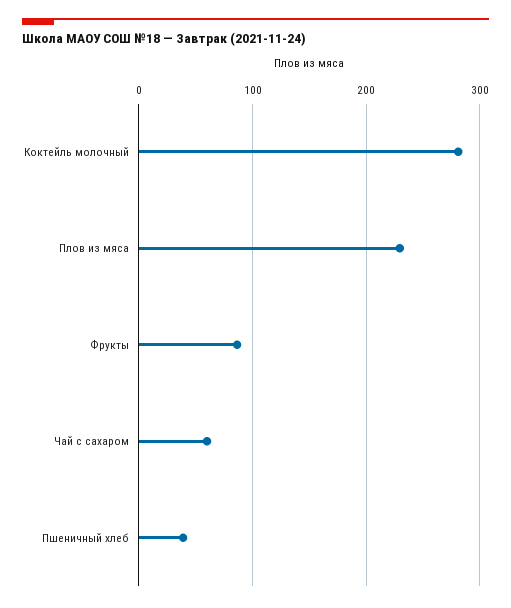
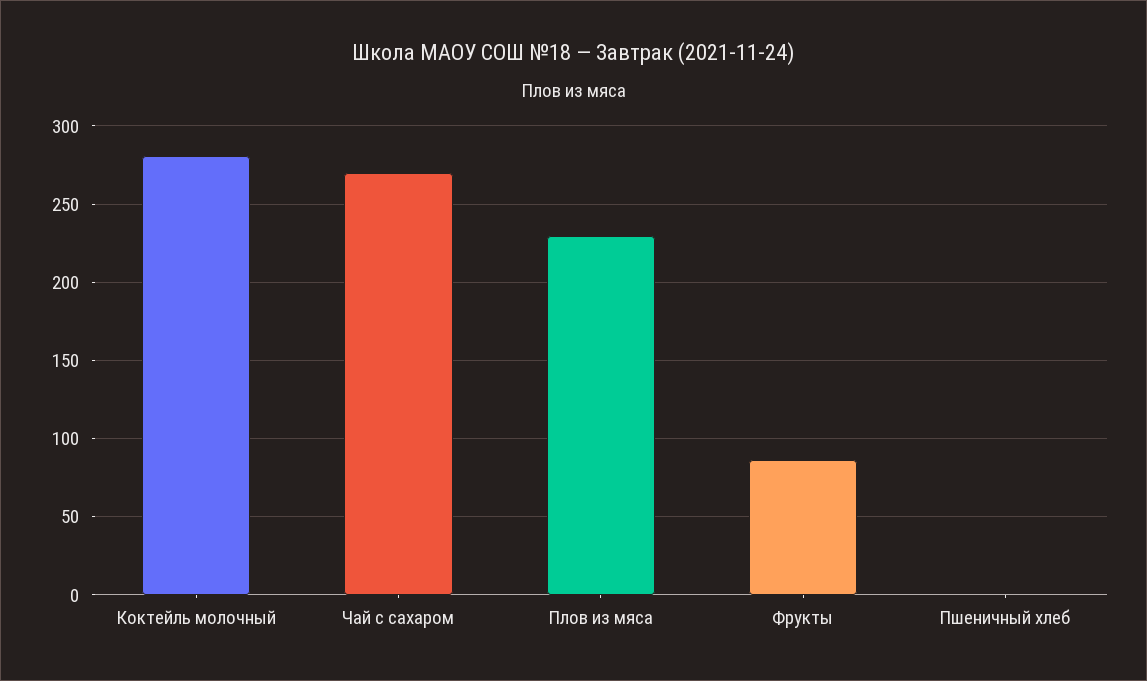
  {
    "Коктейль молочный": 280,
    "Плов из мяса": 230,
    "Фрукты": 85,
-   "Чай с сахаром": 60,
+   "Чай с сахаром": 270,
-   "Пшеничный хлеб": 40
+   "Пшеничный хлеб": 0
  }

